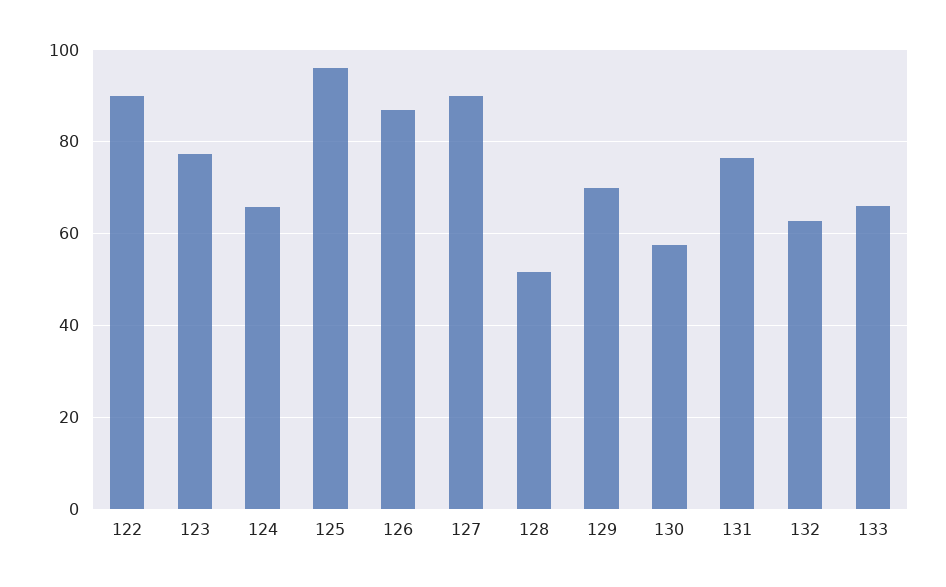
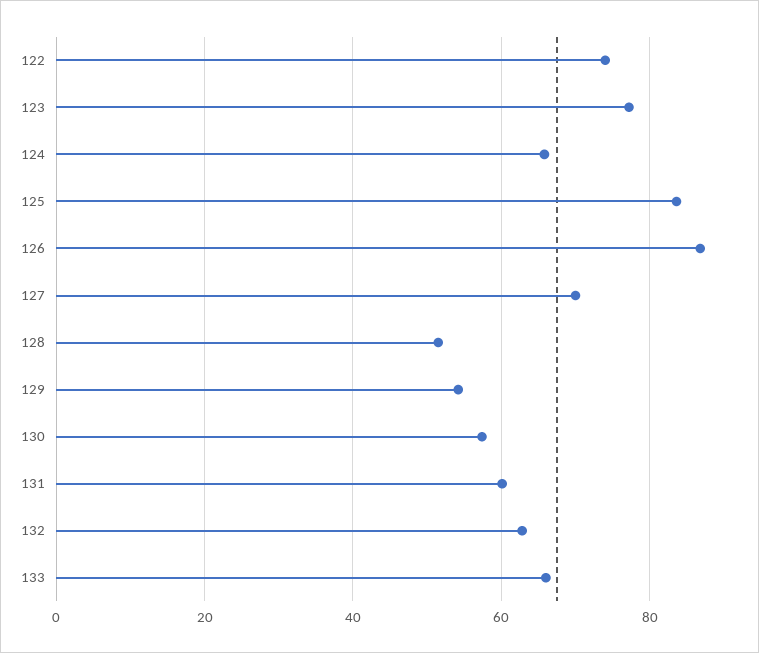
  {
-   "122": 90,
+   "122": 74,
    "123": 78,
    "124": 66,
-   "125": 96,
+   "125": 84,
    "126": 86,
-   "127": 90,
+   "127": 70,
    "128": 52,
-   "129": 70,
+   "129": 54,
    "130": 58,
-   "131": 76,
+   "131": 60,
    "132": 62,
    "133": 66
  }

